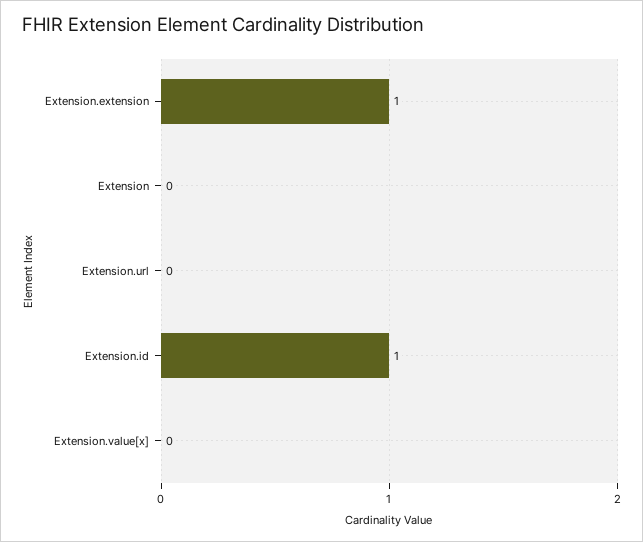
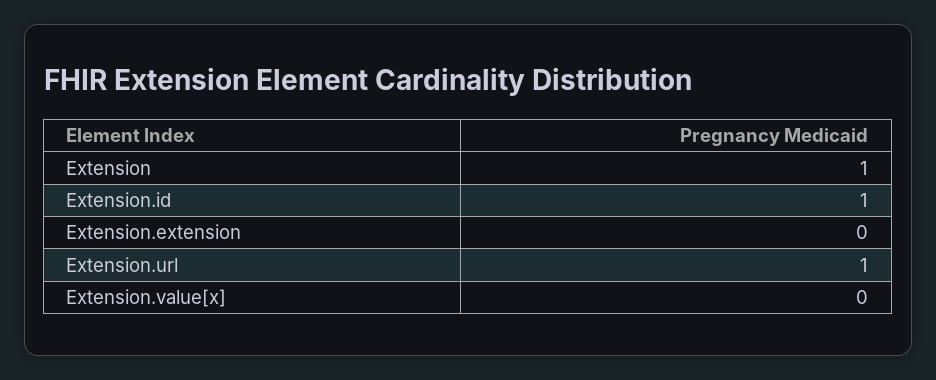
  {
-   "Extension.extension": 1,
+   "Extension.extension": 0,
-   "Extension": 0,
+   "Extension": 1,
-   "Extension.url": 0,
+   "Extension.url": 1,
    "Extension.id": 1,
    "Extension.value[x]": 0
  }

